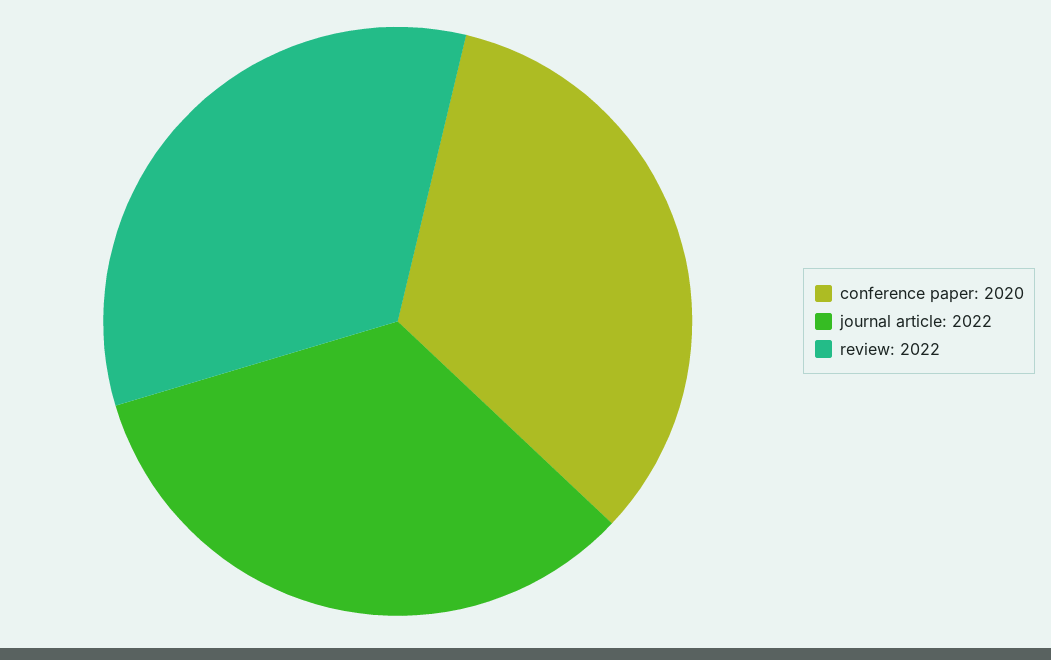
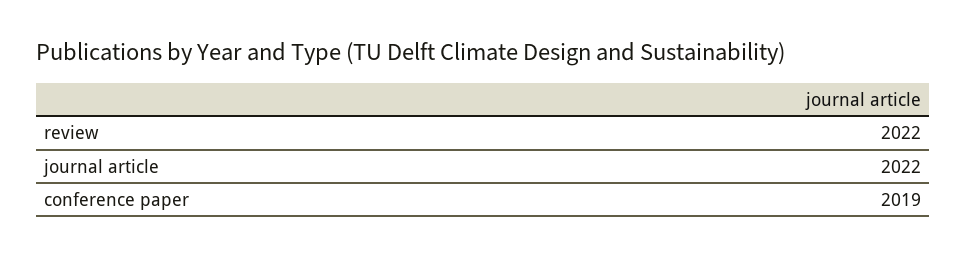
  {
-   "conference paper": 2020,
+   "conference paper": 2019,
    "journal article": 2022,
    "review": 2022
  }

